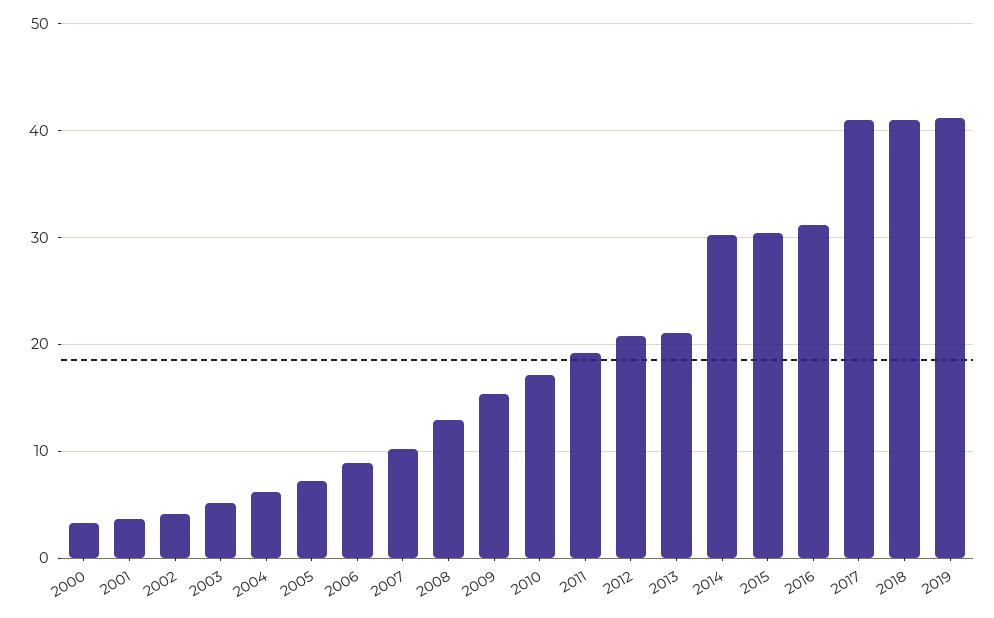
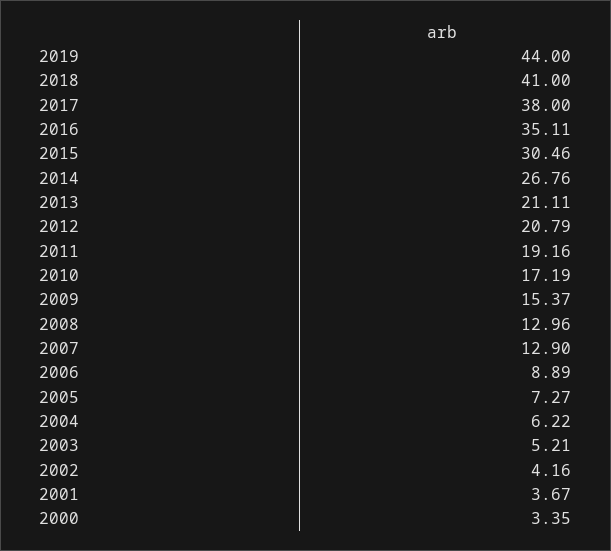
  {
    "2000": 3.35,
    "2001": 3.67,
    "2002": 4.16,
    "2003": 5.21,
    "2004": 6.22,
    "2005": 7.27,
    "2006": 8.89,
-   "2007": 10,
+   "2007": 12.9,
    "2008": 12.96,
    "2009": 15.37,
    "2010": 17.19,
    "2011": 19.16,
    "2012": 20.79,
    "2013": 21.11,
-   "2014": 30,
+   "2014": 26.76,
    "2015": 30.46,
-   "2016": 31,
+   "2016": 35.11,
-   "2017": 41,
+   "2017": 38,
    "2018": 41,
-   "2019": 41
+   "2019": 44
  }

